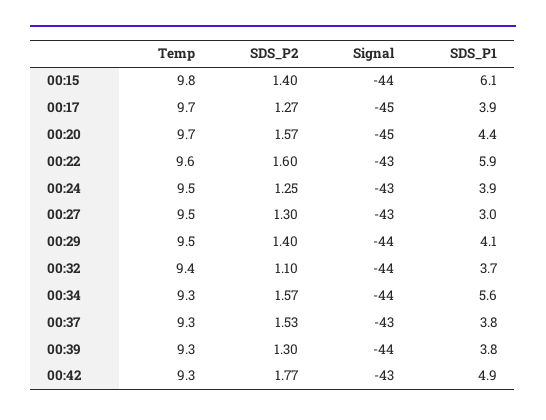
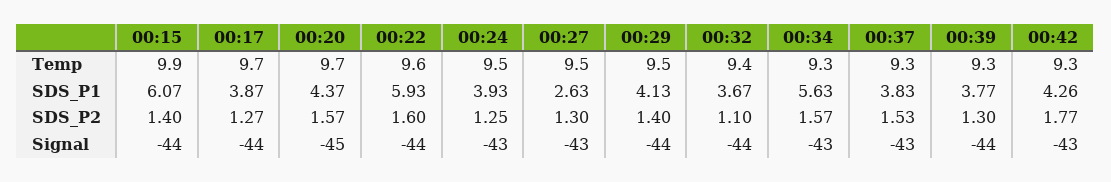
  {
    "Temp": {
-     "00:15": 9.8,
+     "00:15": 9.9,
      "00:17": 9.7,
      "00:20": 9.7,
      "00:22": 9.6,
      "00:24": 9.5,
      "00:27": 9.5,
      "00:29": 9.5,
      "00:32": 9.4,
      "00:34": 9.3,
      "00:37": 9.3,
      "00:39": 9.3,
      "00:42": 9.3
    },
    "SDS_P2": {
      "00:15": 1.4,
      "00:17": 1.27,
      "00:20": 1.57,
      "00:22": 1.6,
      "00:24": 1.25,
      "00:27": 1.3,
      "00:29": 1.4,
      "00:32": 1.1,
      "00:34": 1.57,
      "00:37": 1.53,
      "00:39": 1.3,
      "00:42": 1.77
    },
    "Signal": {
      "00:15": -44,
-     "00:17": -45,
+     "00:17": -44,
      "00:20": -45,
-     "00:22": -43,
+     "00:22": -44,
      "00:24": -43,
      "00:27": -43,
      "00:29": -44,
      "00:32": -44,
-     "00:34": -44,
+     "00:34": -43,
      "00:37": -43,
      "00:39": -44,
      "00:42": -43
    },
    "SDS_P1": {
      "00:15": 6.07,
      "00:17": 3.87,
      "00:20": 4.37,
      "00:22": 5.93,
      "00:24": 3.93,
-     "00:27": 3,
+     "00:27": 2.63,
      "00:29": 4.13,
      "00:32": 3.67,
      "00:34": 5.63,
      "00:37": 3.83,
      "00:39": 3.77,
-     "00:42": 4.9
+     "00:42": 4.26
    }
  }

